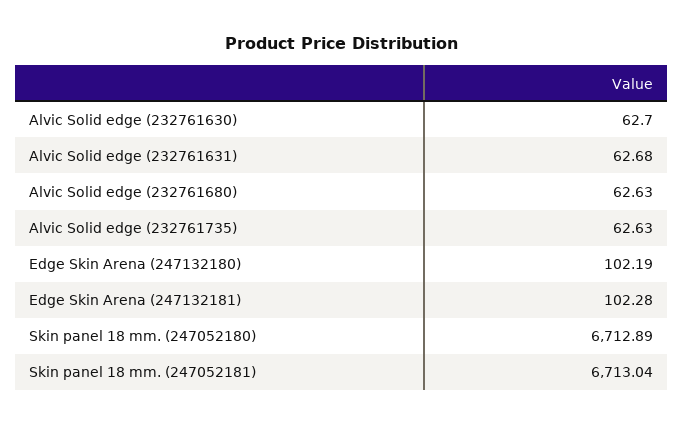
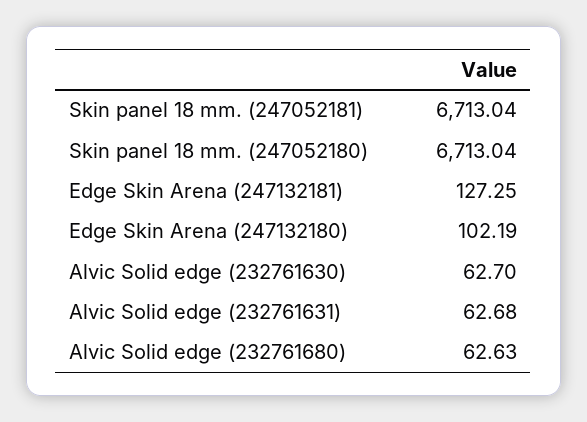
  {
    "Alvic Solid edge (232761630)": 62.7,
    "Alvic Solid edge (232761631)": 62.68,
    "Alvic Solid edge (232761680)": 62.63,
-   "Alvic Solid edge (232761735)": 62.63,
    "Edge Skin Arena (247132180)": 102.19,
-   "Edge Skin Arena (247132181)": 102.28,
+   "Edge Skin Arena (247132181)": 127.25,
-   "Skin panel 18 mm. (247052180)": 6712.89,
+   "Skin panel 18 mm. (247052180)": 6713.04,
    "Skin panel 18 mm. (247052181)": 6713.04
  }

